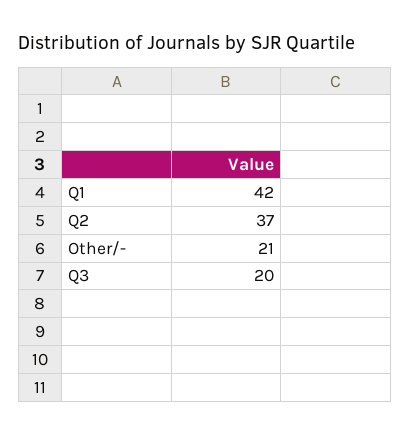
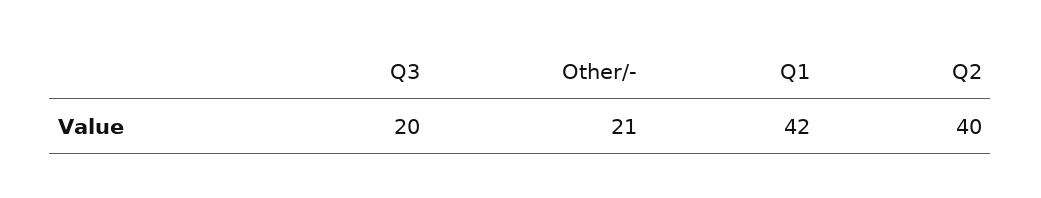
  {
    "Q1": 42,
-   "Q2": 37,
+   "Q2": 40,
    "Other/-": 21,
    "Q3": 20
  }

